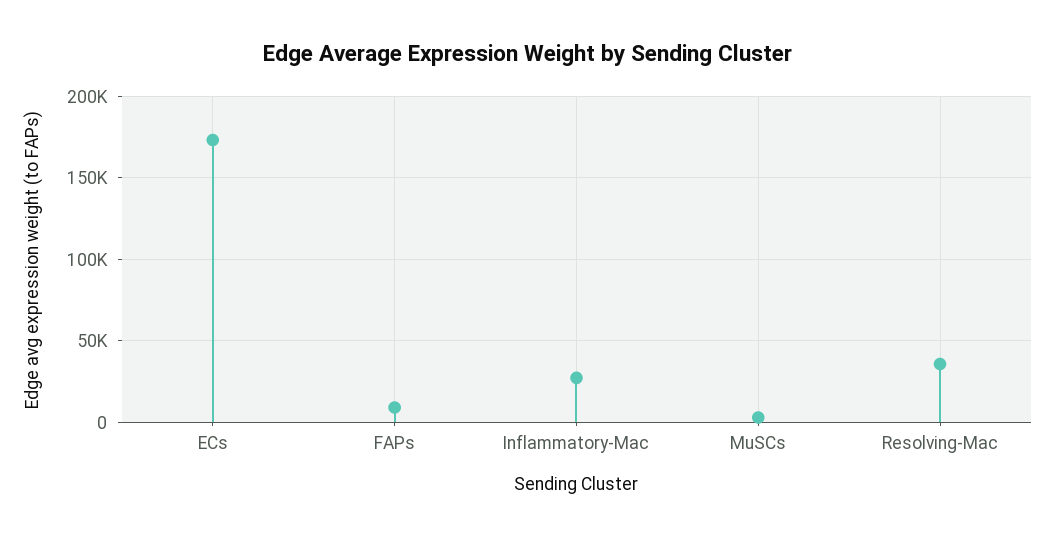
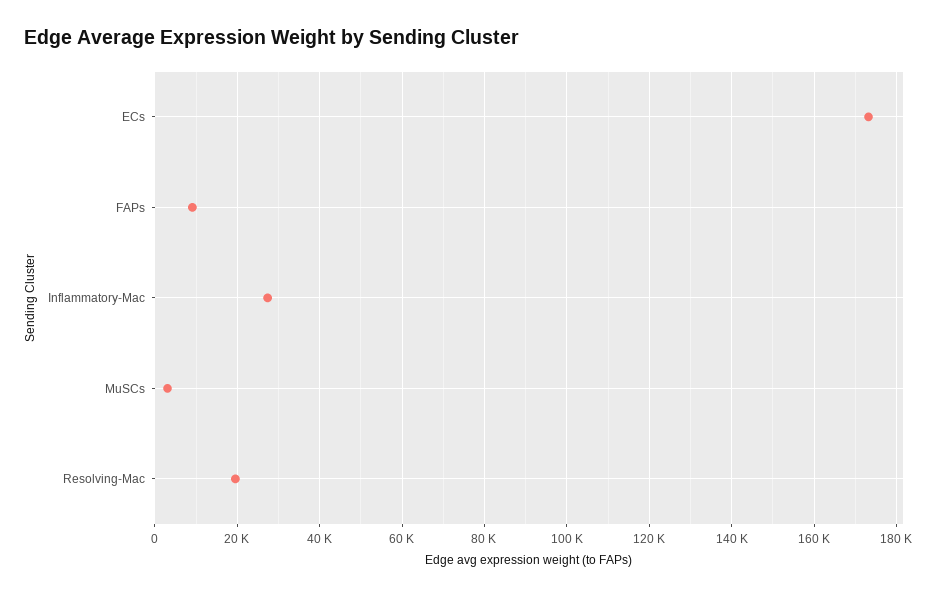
  {
    "ECs": 174000,
    "FAPs": 10000,
    "Inflammatory-Mac": 28000,
    "MuSCs": 4000,
-   "Resolving-Mac": 35000
+   "Resolving-Mac": 20000
  }

